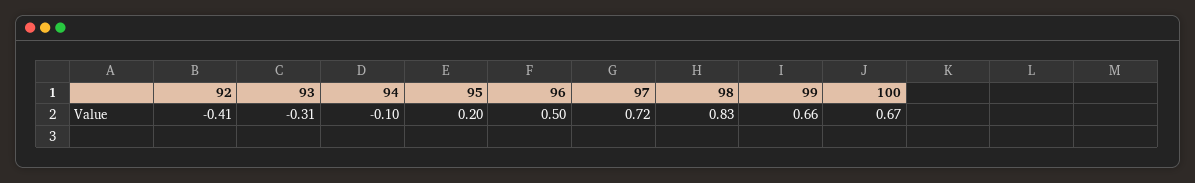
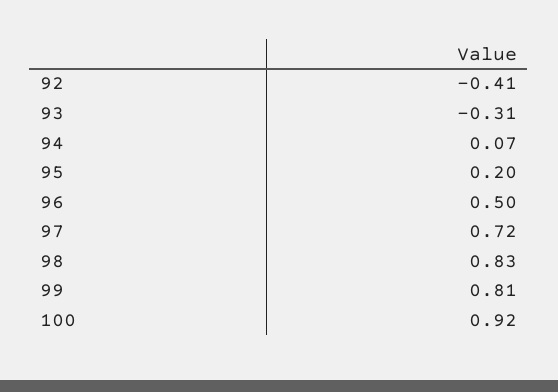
  {
    "92": -0.41,
    "93": -0.31,
-   "94": -0.1,
+   "94": 0.07,
    "95": 0.2,
    "96": 0.5,
    "97": 0.72,
    "98": 0.83,
-   "99": 0.66,
+   "99": 0.81,
-   "100": 0.67
+   "100": 0.92
  }

